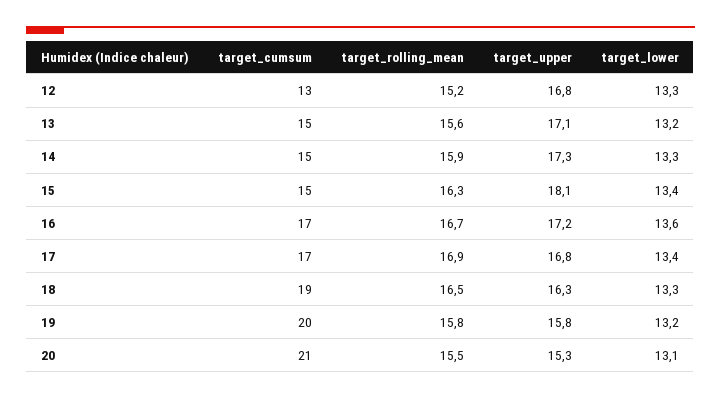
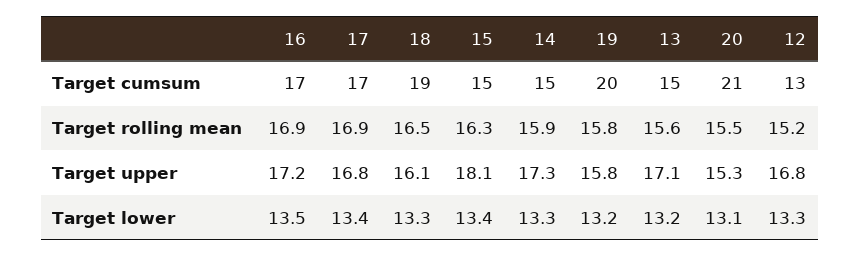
  {
    "target_cumsum": {
      "12": 13,
      "13": 15,
      "14": 15,
      "15": 15,
      "16": 17,
      "17": 17,
      "18": 19,
      "19": 20,
      "20": 21
    },
    "target_rolling_mean": {
      "12": 15.2,
      "13": 15.6,
      "14": 15.9,
      "15": 16.3,
-     "16": 16.7,
+     "16": 16.9,
      "17": 16.9,
      "18": 16.5,
      "19": 15.8,
      "20": 15.5
    },
    "target_upper": {
      "12": 16.8,
      "13": 17.1,
      "14": 17.3,
      "15": 18.1,
      "16": 17.2,
      "17": 16.8,
-     "18": 16.3,
+     "18": 16.1,
      "19": 15.8,
      "20": 15.3
    },
    "target_lower": {
      "12": 13.3,
      "13": 13.2,
      "14": 13.3,
      "15": 13.4,
-     "16": 13.6,
+     "16": 13.5,
      "17": 13.4,
      "18": 13.3,
      "19": 13.2,
      "20": 13.1
    }
  }

